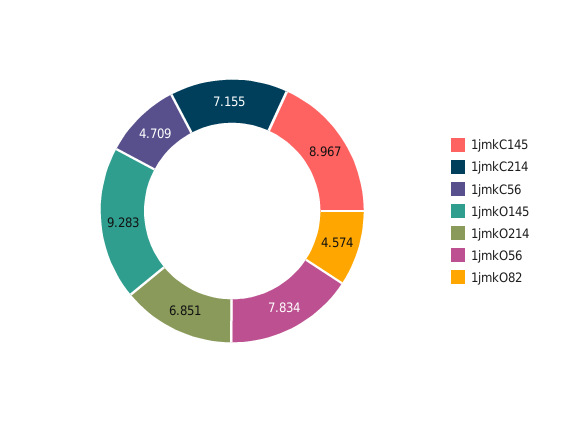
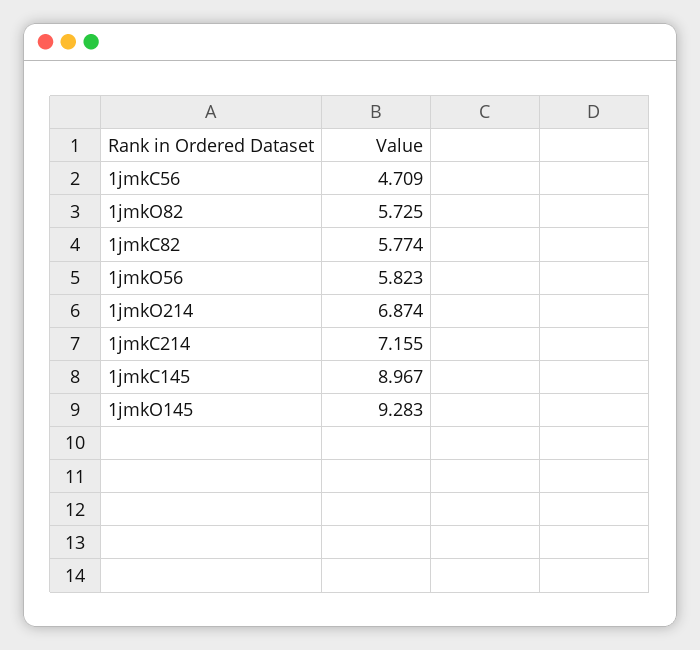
  {
    "1jmkC145": 8.967,
    "1jmkC214": 7.155,
    "1jmkC56": 4.709,
    "1jmkO145": 9.283,
-   "1jmkO214": 6.851,
+   "1jmkO214": 6.874,
-   "1jmkO56": 7.834,
+   "1jmkO56": 5.823,
-   "1jmkO82": 4.574
+   "1jmkO82": 5.725,
+   "1jmkC82": 5.774
  }

